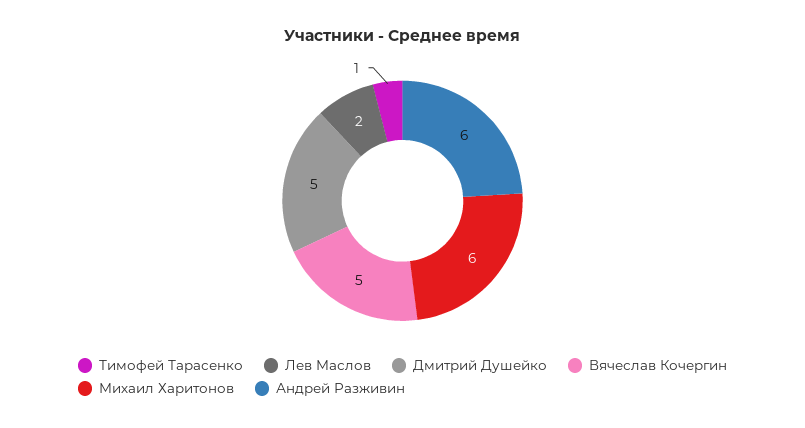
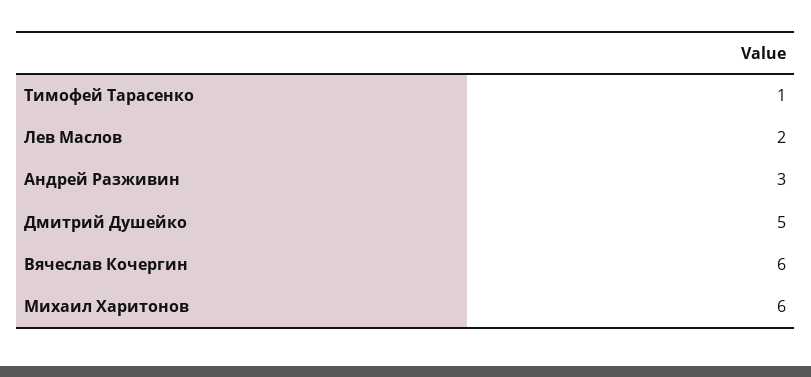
  {
    "Тимофей Тарасенко": 1,
    "Лев Маслов": 2,
    "Дмитрий Душейко": 5,
-   "Вячеслав Кочергин": 5,
+   "Вячеслав Кочергин": 6,
    "Михаил Харитонов": 6,
-   "Андрей Разживин": 6
+   "Андрей Разживин": 3
  }

